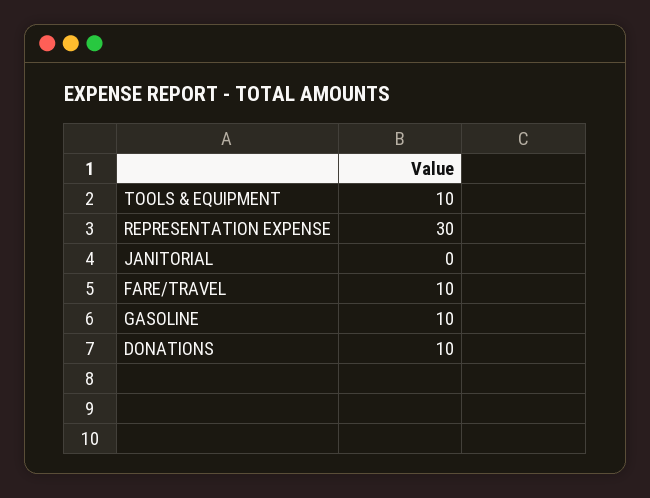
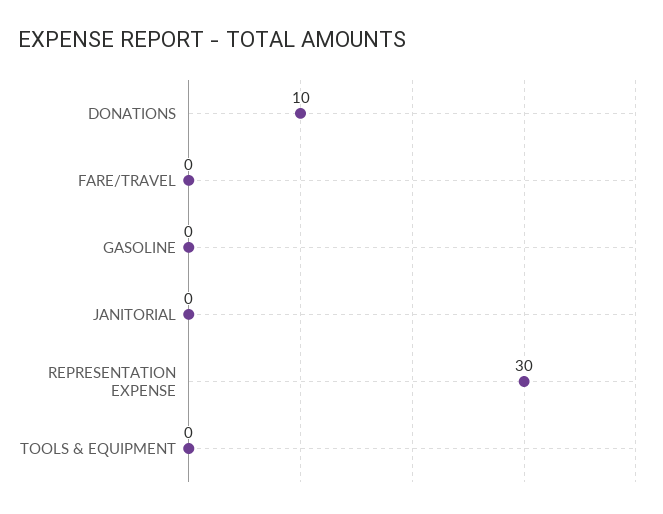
  {
-   "TOOLS & EQUIPMENT": 10,
+   "TOOLS & EQUIPMENT": 0,
    "REPRESENTATION EXPENSE": 30,
    "JANITORIAL": 0,
-   "FARE/TRAVEL": 10,
+   "FARE/TRAVEL": 0,
-   "GASOLINE": 10,
+   "GASOLINE": 0,
    "DONATIONS": 10
  }

